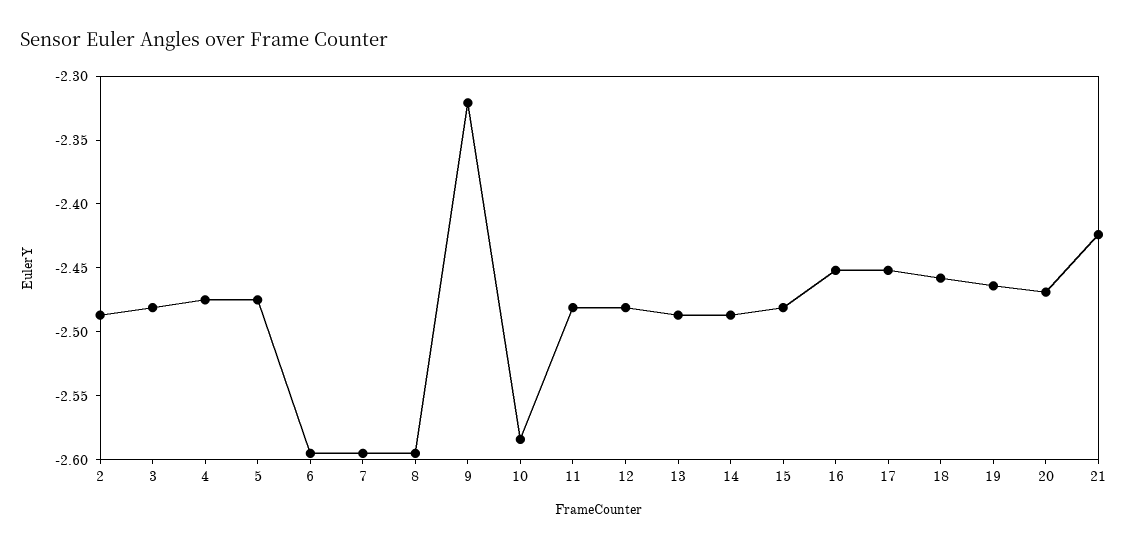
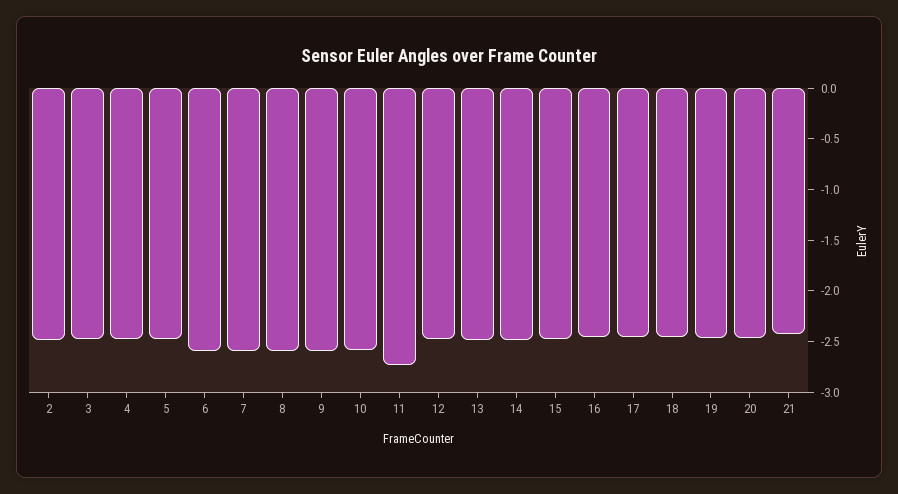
  {
    "2": -2.49,
    "3": -2.48,
    "4": -2.48,
    "5": -2.48,
    "6": -2.6,
    "7": -2.6,
    "8": -2.6,
-   "9": -2.32,
+   "9": -2.6,
    "10": -2.58,
-   "11": -2.48,
+   "11": -2.7,
    "12": -2.48,
    "13": -2.49,
    "14": -2.49,
    "15": -2.48,
    "16": -2.45,
    "17": -2.45,
    "18": -2.46,
    "19": -2.46,
    "20": -2.47,
    "21": -2.42
  }

